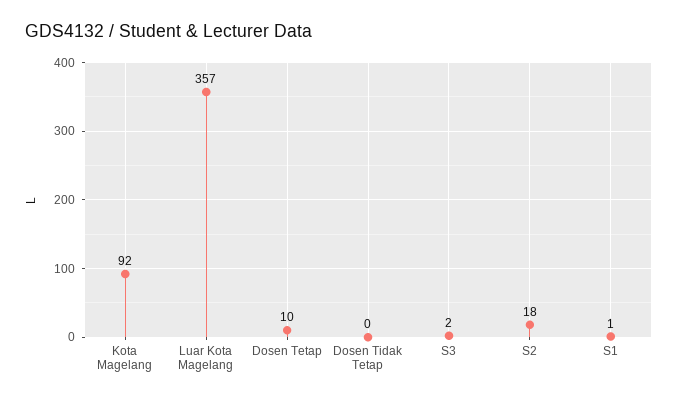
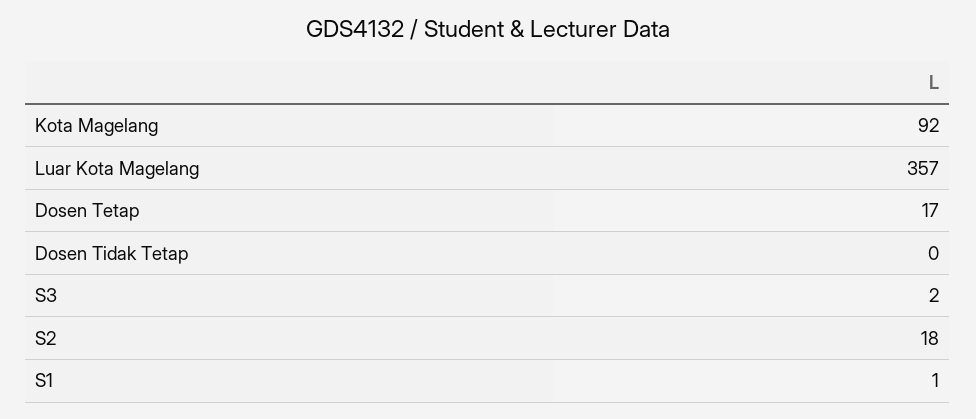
  {
    "Kota Magelang": 92,
    "Luar Kota Magelang": 357,
-   "Dosen Tetap": 10,
+   "Dosen Tetap": 17,
    "Dosen Tidak Tetap": 0,
    "S3": 2,
    "S2": 18,
    "S1": 1
  }

